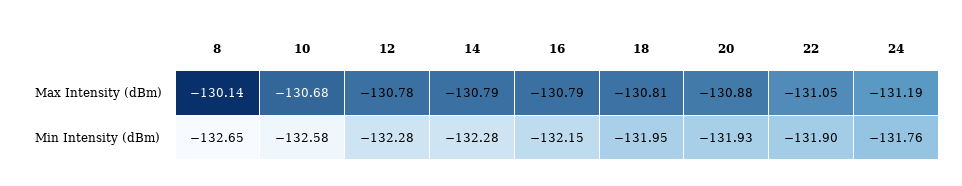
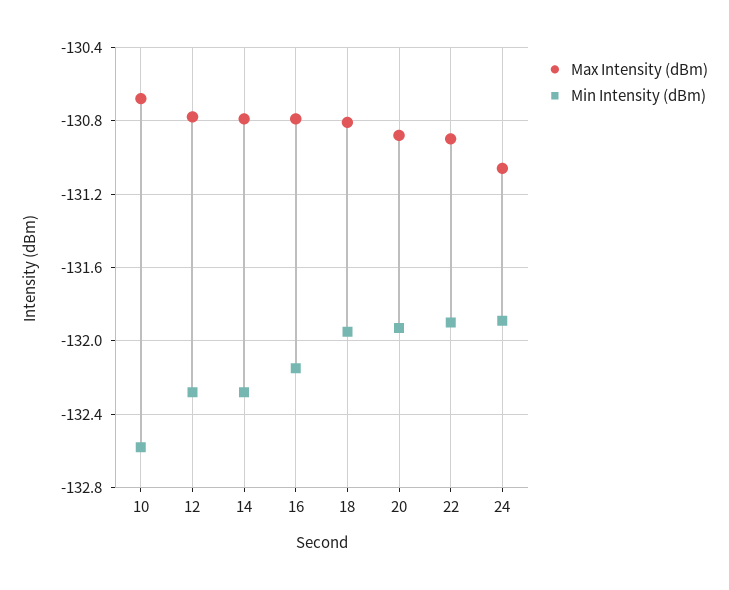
  {
    "Max Intensity (dBm)": {
-     "8": -130.14,
      "10": -130.68,
      "12": -130.78,
      "14": -130.79,
      "16": -130.79,
      "18": -130.81,
      "20": -130.88,
-     "22": -131.05,
+     "22": -130.9,
-     "24": -131.19
+     "24": -131.05
    },
    "Min Intensity (dBm)": {
-     "8": -132.65,
      "10": -132.58,
      "12": -132.28,
      "14": -132.28,
      "16": -132.15,
      "18": -131.95,
      "20": -131.93,
      "22": -131.9,
-     "24": -131.76
+     "24": -131.9
    }
  }

